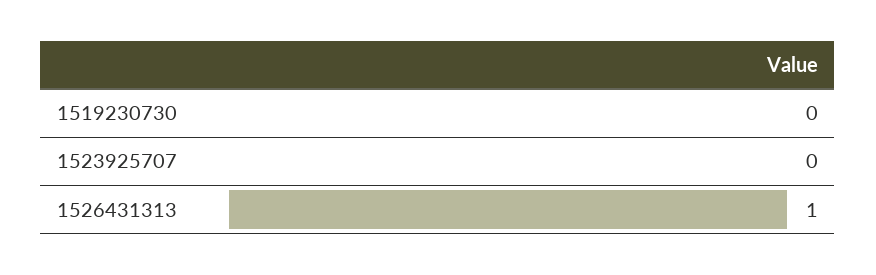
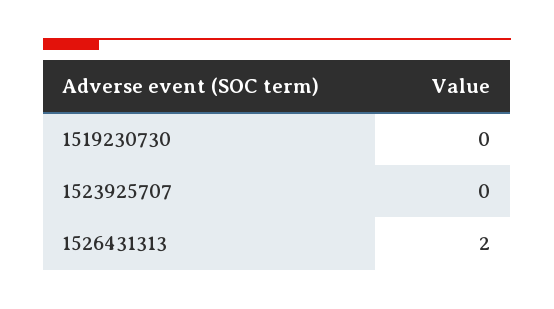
  {
    "1519230730": 0,
    "1523925707": 0,
-   "1526431313": 1
+   "1526431313": 2
  }

